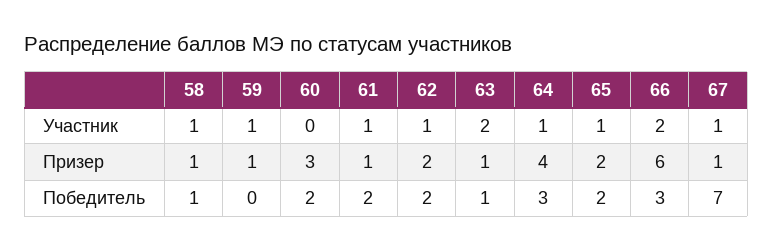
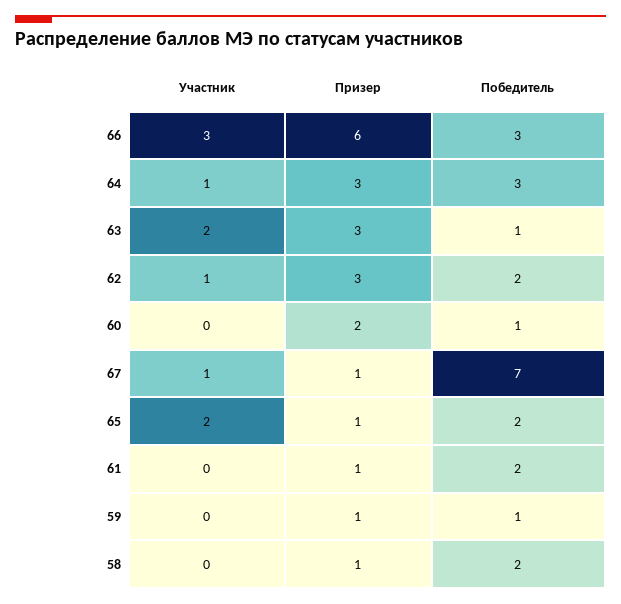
  {
    "58": {
-     "Участник": 1,
+     "Участник": 0,
      "Призер": 1,
-     "Победитель": 1
+     "Победитель": 2
    },
    "59": {
-     "Участник": 1,
+     "Участник": 0,
      "Призер": 1,
-     "Победитель": 0
+     "Победитель": 1
    },
    "60": {
      "Участник": 0,
-     "Призер": 3,
+     "Призер": 2,
-     "Победитель": 2
+     "Победитель": 1
    },
    "61": {
-     "Участник": 1,
+     "Участник": 0,
      "Призер": 1,
      "Победитель": 2
    },
    "62": {
      "Участник": 1,
-     "Призер": 2,
+     "Призер": 3,
      "Победитель": 2
    },
    "63": {
      "Участник": 2,
-     "Призер": 1,
+     "Призер": 3,
      "Победитель": 1
    },
    "64": {
      "Участник": 1,
-     "Призер": 4,
+     "Призер": 3,
      "Победитель": 3
    },
    "65": {
-     "Участник": 1,
+     "Участник": 2,
-     "Призер": 2,
+     "Призер": 1,
      "Победитель": 2
    },
    "66": {
-     "Участник": 2,
+     "Участник": 3,
      "Призер": 6,
      "Победитель": 3
    },
    "67": {
      "Участник": 1,
      "Призер": 1,
      "Победитель": 7
    }
  }

